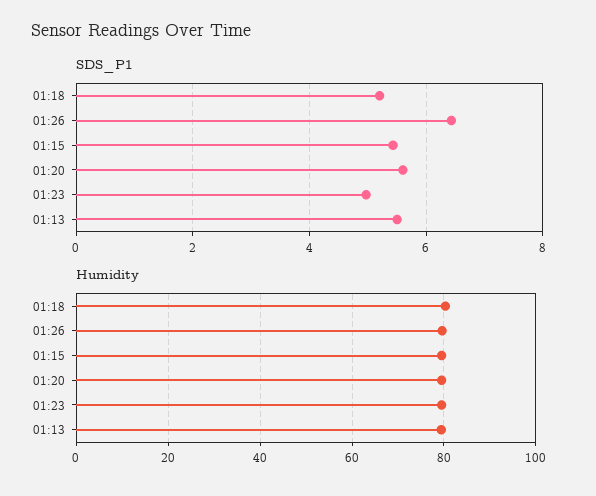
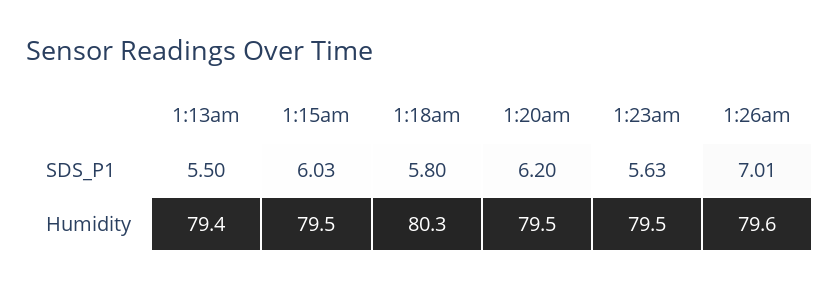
  {
    "SDS_P1": {
-     "01:18": 5.2,
+     "01:18": 5.8,
-     "01:26": 6.4,
+     "01:26": 7.01,
-     "01:15": 5.4,
+     "01:15": 6.03,
-     "01:20": 5.6,
+     "01:20": 6.2,
-     "01:23": 5,
+     "01:23": 5.63,
      "01:13": 5.5
    },
    "Humidity": {
      "01:18": 80.3,
      "01:26": 79.6,
      "01:15": 79.5,
      "01:20": 79.5,
      "01:23": 79.5,
      "01:13": 79.4
    }
  }

